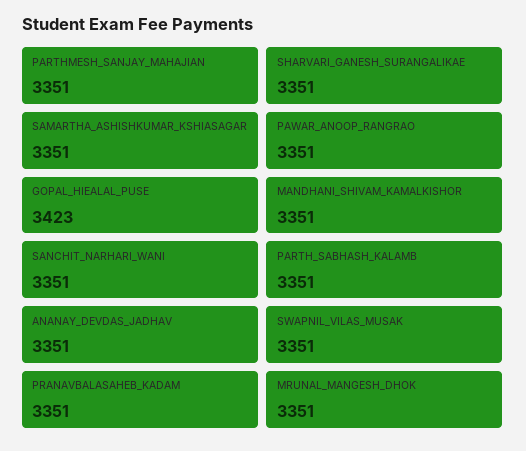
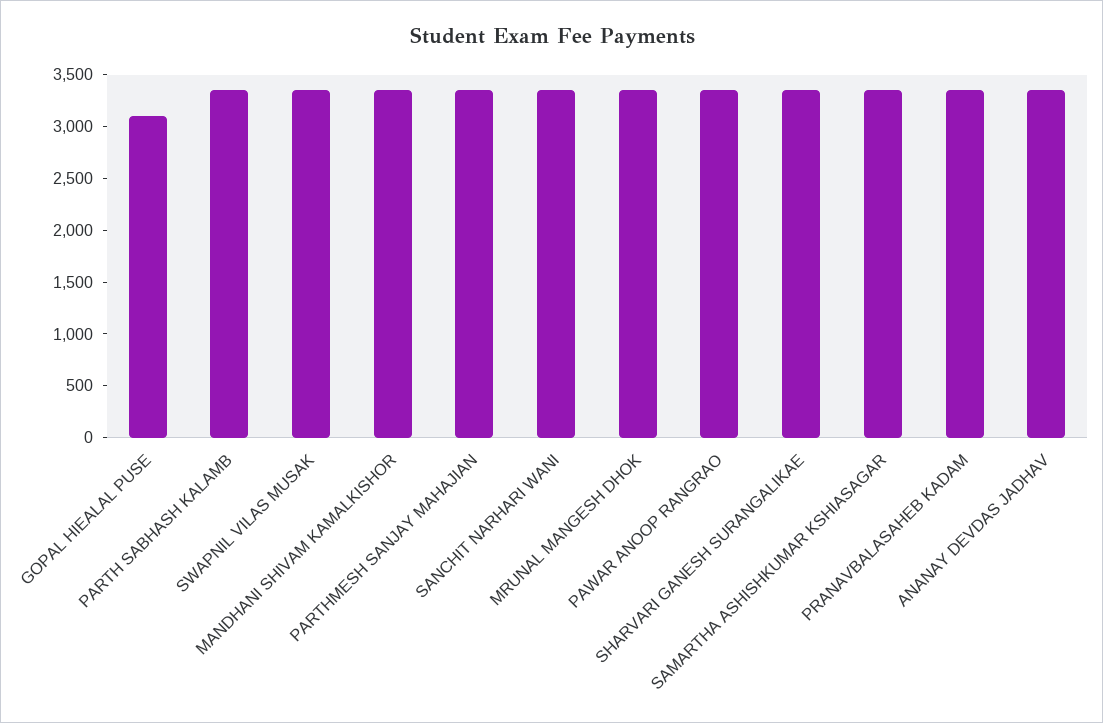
  {
    "PARTHMESH_SANJAY_MAHAJIAN": 3351,
    "SHARVARI_GANESH_SURANGALIKAE": 3351,
    "SAMARTHA_ASHISHKUMAR_KSHIASAGAR": 3351,
    "PAWAR_ANOOP_RANGRAO": 3351,
-   "GOPAL_HIEALAL_PUSE": 3423,
+   "GOPAL_HIEALAL_PUSE": 3100,
    "MANDHANI_SHIVAM_KAMALKISHOR": 3351,
    "SANCHIT_NARHARI_WANI": 3351,
    "PARTH_SABHASH_KALAMB": 3351,
    "ANANAY_DEVDAS_JADHAV": 3351,
    "SWAPNIL_VILAS_MUSAK": 3351,
    "PRANAVBALASAHEB_KADAM": 3351,
    "MRUNAL_MANGESH_DHOK": 3351
  }

